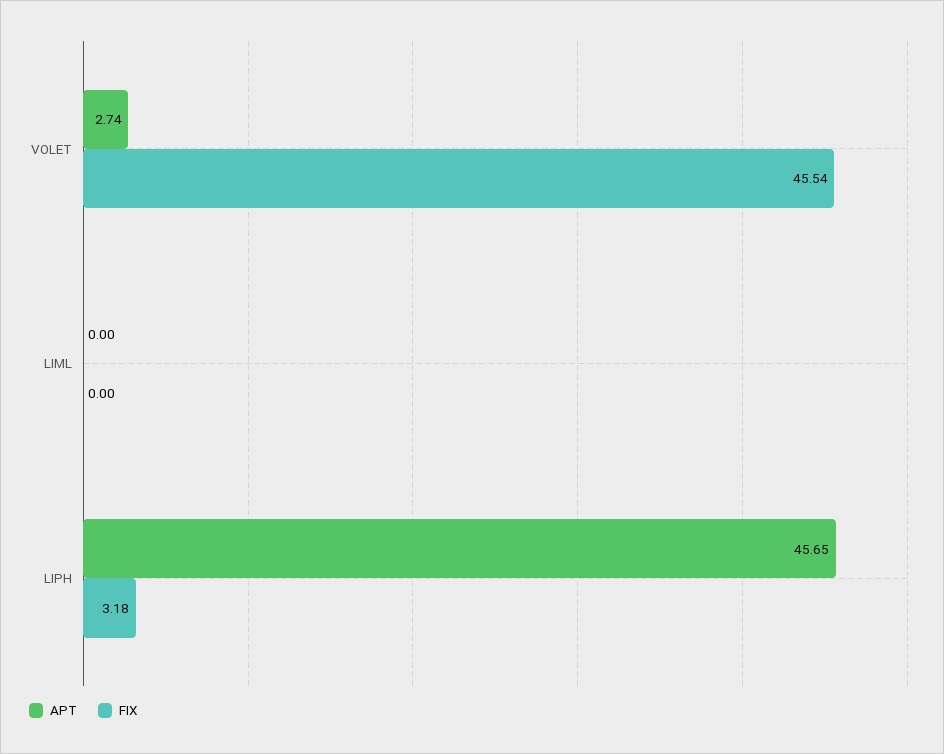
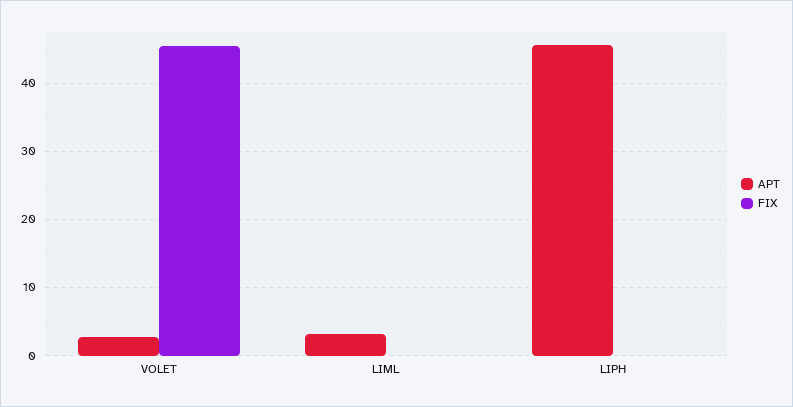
  {
    "APT": {
      "VOLET": 2.74,
-     "LIML": 0,
+     "LIML": 3,
      "LIPH": 45.65
    },
    "FIX": {
      "VOLET": 45.54,
      "LIML": 0,
-     "LIPH": 3.18
+     "LIPH": 0
    }
  }

